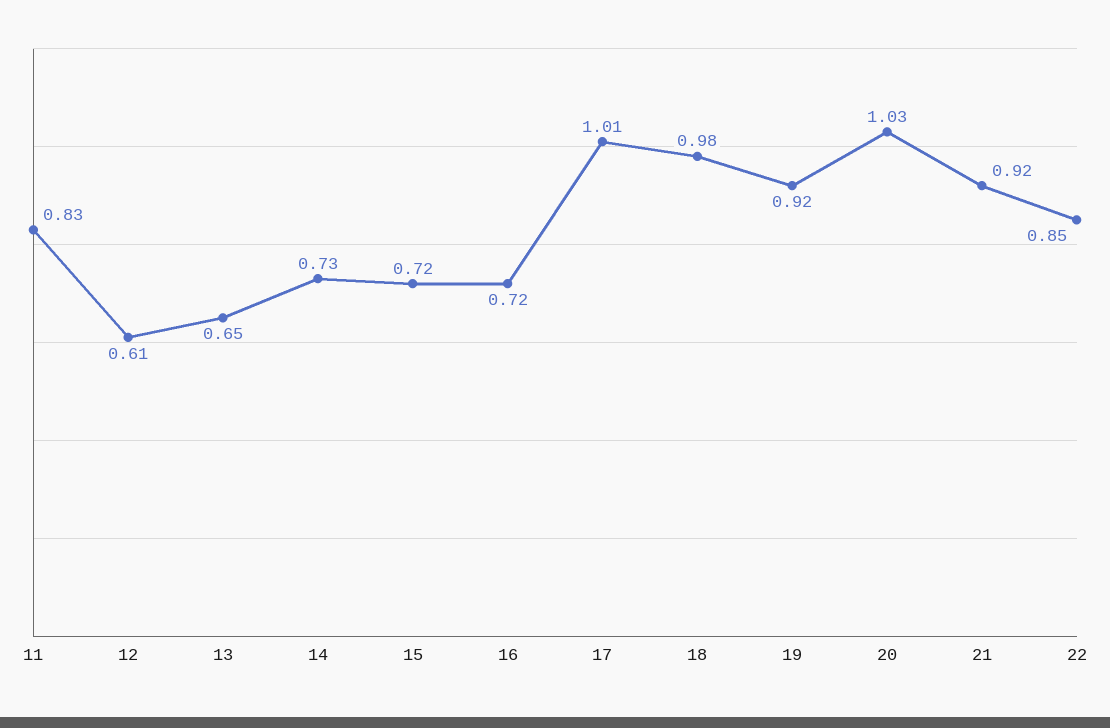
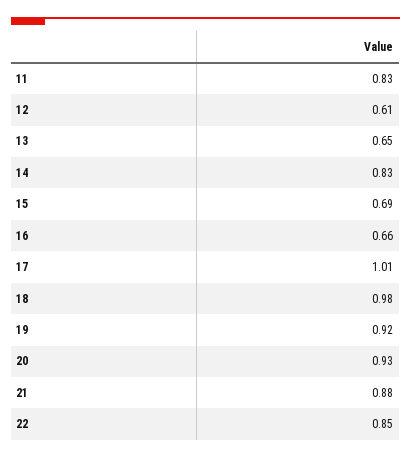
  {
    "11": 0.83,
    "12": 0.61,
    "13": 0.65,
-   "14": 0.73,
+   "14": 0.83,
-   "15": 0.72,
+   "15": 0.69,
-   "16": 0.72,
+   "16": 0.66,
    "17": 1.01,
    "18": 0.98,
    "19": 0.92,
-   "20": 1.03,
+   "20": 0.93,
-   "21": 0.92,
+   "21": 0.88,
    "22": 0.85
  }

